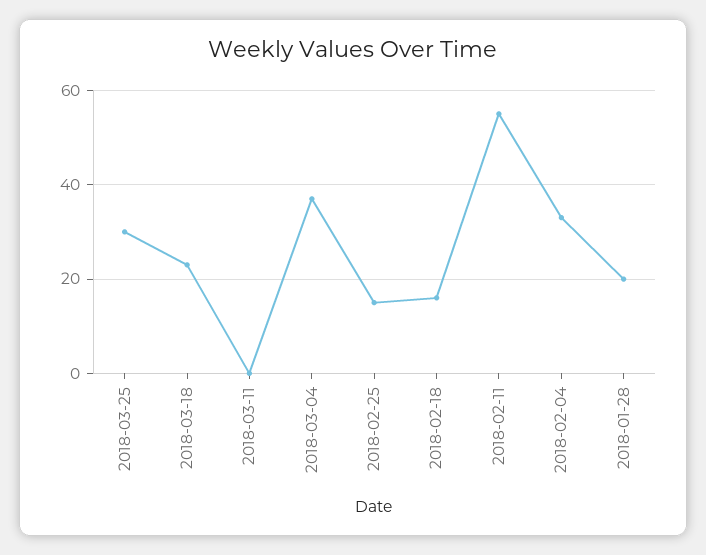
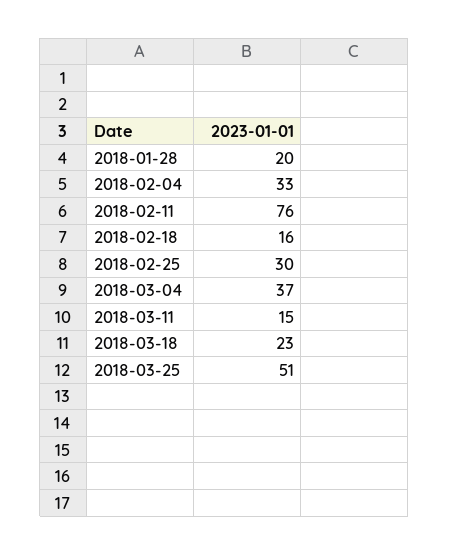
  {
-   "2018-03-25": 30,
+   "2018-03-25": 51,
    "2018-03-18": 23,
-   "2018-03-11": 0,
+   "2018-03-11": 15,
    "2018-03-04": 37,
-   "2018-02-25": 15,
+   "2018-02-25": 30,
    "2018-02-18": 16,
-   "2018-02-11": 55,
+   "2018-02-11": 76,
    "2018-02-04": 33,
    "2018-01-28": 20
  }

